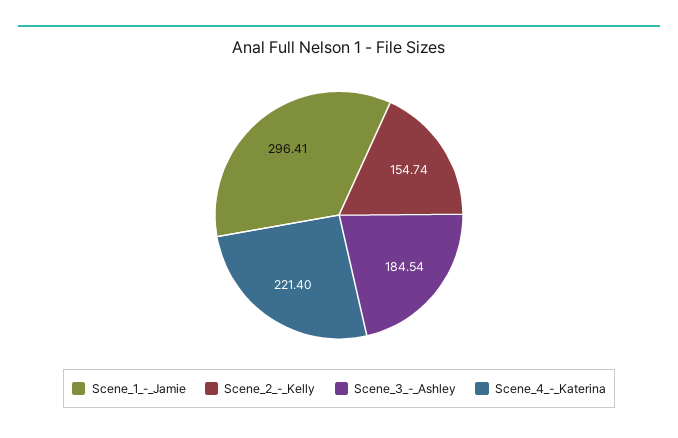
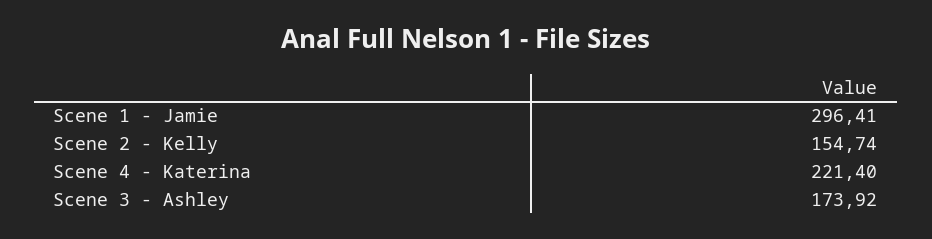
  {
    "Scene_1_-_Jamie": 296.41,
    "Scene_2_-_Kelly": 154.74,
-   "Scene_3_-_Ashley": 184.54,
+   "Scene_3_-_Ashley": 173.92,
    "Scene_4_-_Katerina": 221.4
  }

